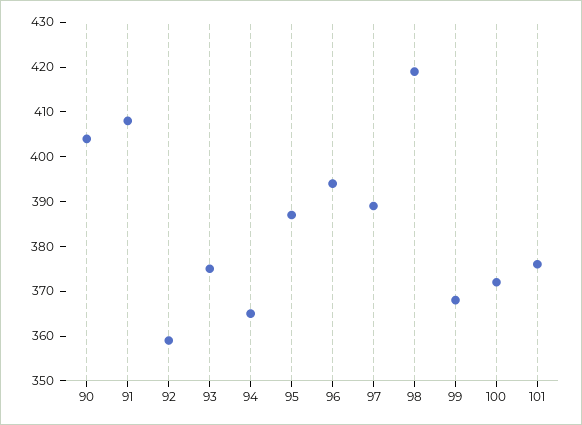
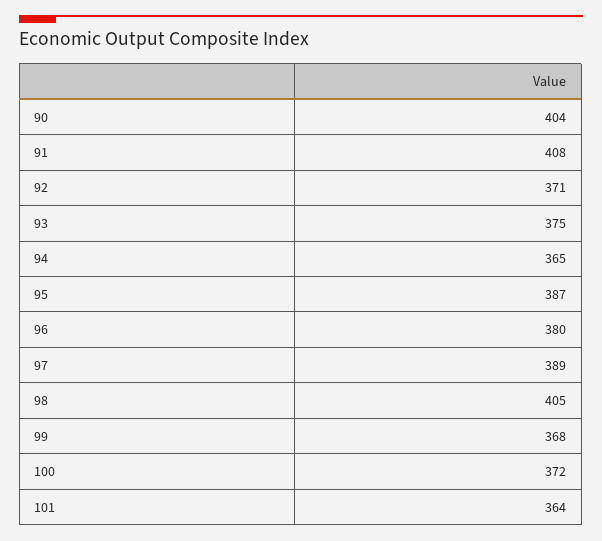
  {
    "90": 404,
    "91": 408,
-   "92": 360,
+   "92": 371,
    "93": 375,
    "94": 365,
    "95": 387,
-   "96": 395,
+   "96": 380,
    "97": 389,
-   "98": 420,
+   "98": 405,
    "99": 368,
    "100": 372,
-   "101": 375
+   "101": 364
  }

